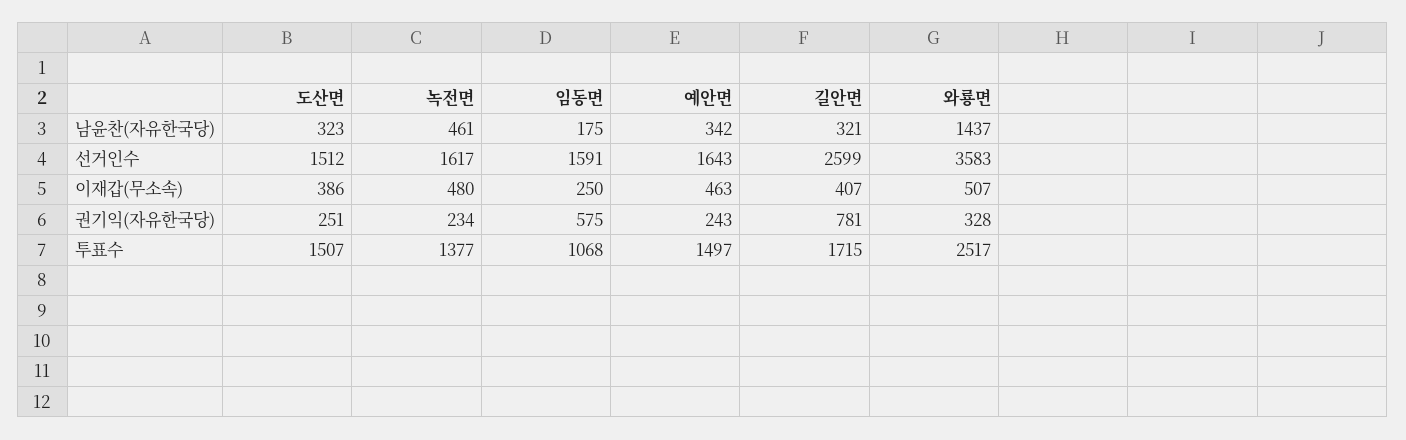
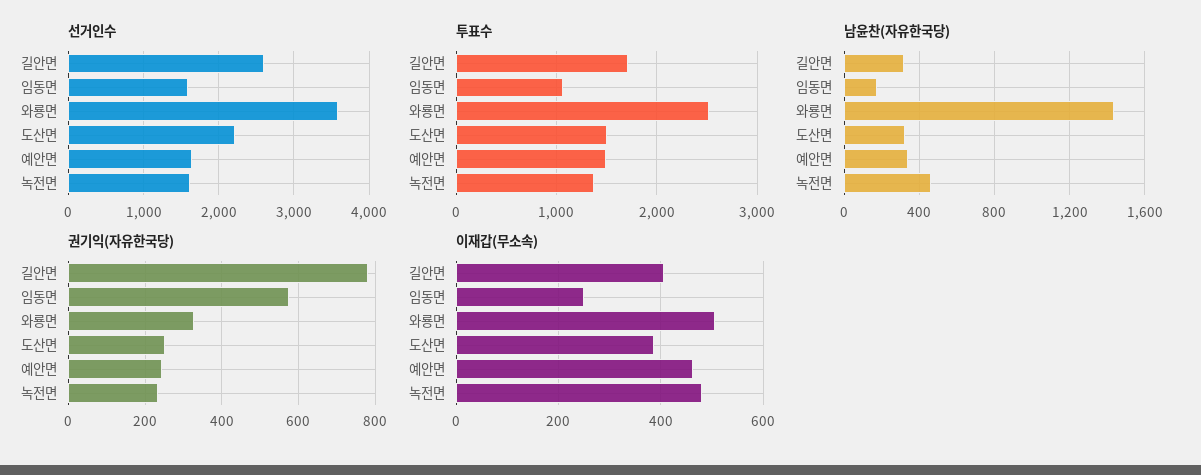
  {
    "남윤찬(자유한국당)": {
      "도산면": 323,
      "녹전면": 461,
      "임동면": 175,
      "예안면": 342,
      "길안면": 321,
      "와룡면": 1437
    },
    "선거인수": {
-     "도산면": 1512,
+     "도산면": 2200,
      "녹전면": 1617,
      "임동면": 1591,
      "예안면": 1643,
      "길안면": 2599,
      "와룡면": 3583
    },
    "이재갑(무소속)": {
      "도산면": 386,
      "녹전면": 480,
      "임동면": 250,
      "예안면": 463,
      "길안면": 407,
      "와룡면": 507
    },
    "권기익(자유한국당)": {
      "도산면": 251,
      "녹전면": 234,
      "임동면": 575,
      "예안면": 243,
      "길안면": 781,
      "와룡면": 328
    },
    "투표수": {
      "도산면": 1507,
      "녹전면": 1377,
      "임동면": 1068,
      "예안면": 1497,
      "길안면": 1715,
      "와룡면": 2517
    }
  }

